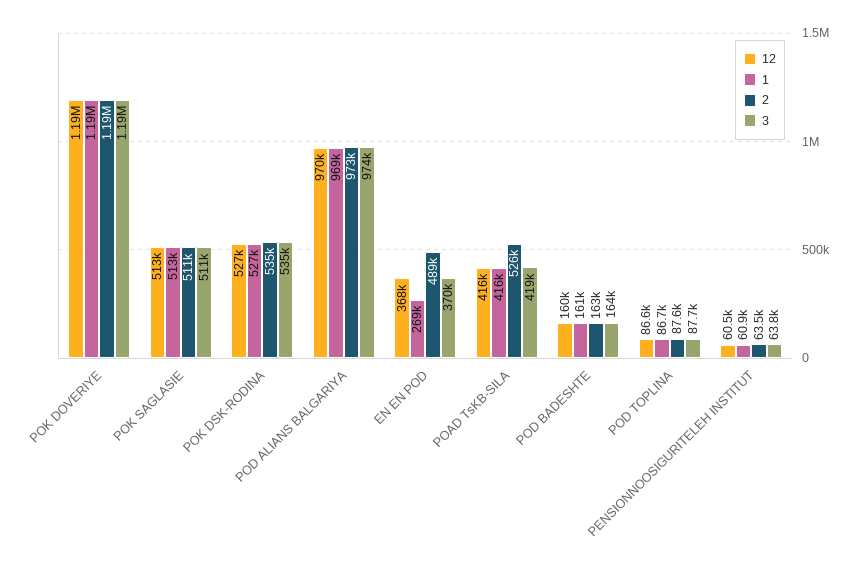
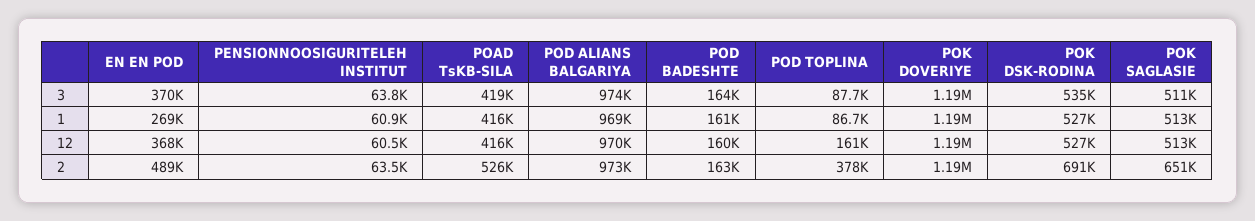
  {
    "12": {
      "POK DOVERIYE": 1190000,
      "POK SAGLASIE": 513000,
      "POK DSK-RODINA": 527000,
      "POD ALIANS BALGARIYA": 970000,
      "EN EN POD": 368000,
      "POAD TsKB-SILA": 416000,
      "POD BADESHTE": 160000,
-     "POD TOPLINA": 86600,
+     "POD TOPLINA": 161000,
      "PENSIONNOOSIGURITELЕН INSTITUT": 60500
    },
    "1": {
      "POK DOVERIYE": 1190000,
      "POK SAGLASIE": 513000,
      "POK DSK-RODINA": 527000,
      "POD ALIANS BALGARIYA": 969000,
      "EN EN POD": 269000,
      "POAD TsKB-SILA": 416000,
      "POD BADESHTE": 161000,
      "POD TOPLINA": 86700,
      "PENSIONNOOSIGURITELЕН INSTITUT": 60900
    },
    "2": {
      "POK DOVERIYE": 1190000,
-     "POK SAGLASIE": 511000,
+     "POK SAGLASIE": 651000,
-     "POK DSK-RODINA": 535000,
+     "POK DSK-RODINA": 691000,
      "POD ALIANS BALGARIYA": 973000,
      "EN EN POD": 489000,
      "POAD TsKB-SILA": 526000,
      "POD BADESHTE": 163000,
-     "POD TOPLINA": 87600,
+     "POD TOPLINA": 378000,
      "PENSIONNOOSIGURITELЕН INSTITUT": 63500
    },
    "3": {
      "POK DOVERIYE": 1190000,
      "POK SAGLASIE": 511000,
      "POK DSK-RODINA": 535000,
      "POD ALIANS BALGARIYA": 974000,
      "EN EN POD": 370000,
      "POAD TsKB-SILA": 419000,
      "POD BADESHTE": 164000,
      "POD TOPLINA": 87700,
      "PENSIONNOOSIGURITELЕН INSTITUT": 63800
    }
  }

